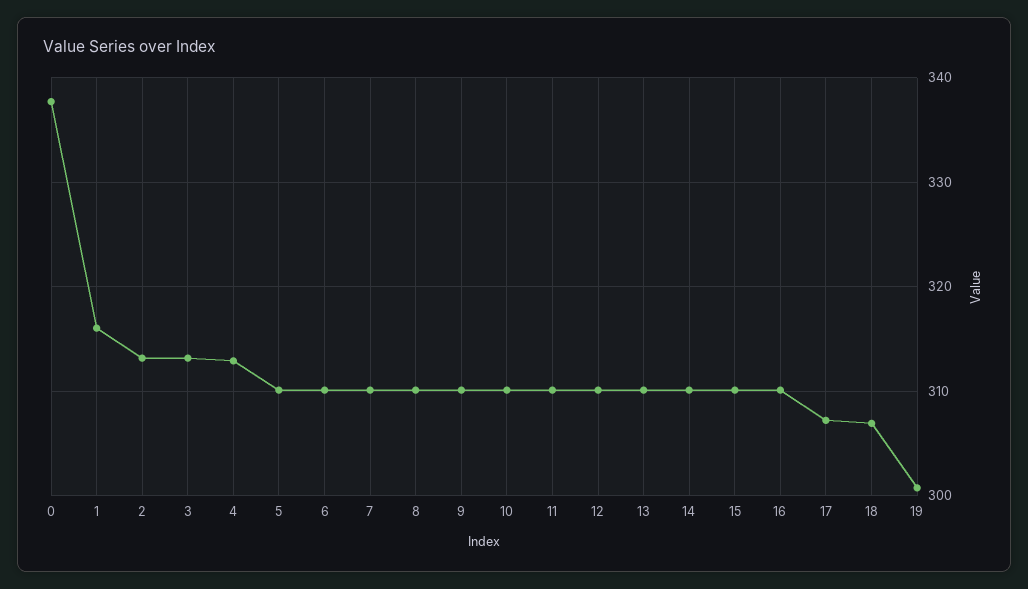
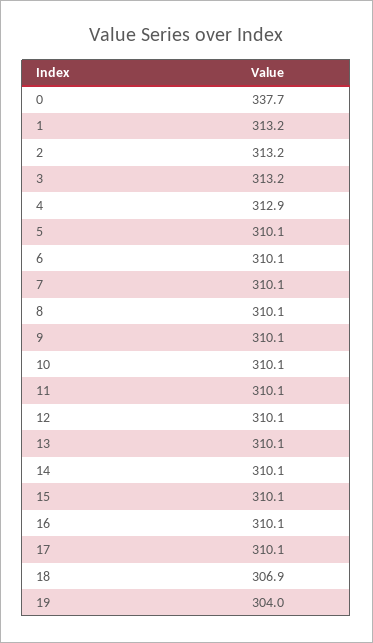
  {
    "0": 337.7,
-   "1": 316,
+   "1": 313.2,
    "2": 313.2,
    "3": 313.2,
    "4": 312.9,
    "5": 310.1,
    "6": 310.1,
    "7": 310.1,
    "8": 310.1,
    "9": 310.1,
    "10": 310.1,
    "11": 310.1,
    "12": 310.1,
    "13": 310.1,
    "14": 310.1,
    "15": 310.1,
    "16": 310.1,
-   "17": 307,
+   "17": 310.1,
    "18": 306.9,
-   "19": 301
+   "19": 304
  }

